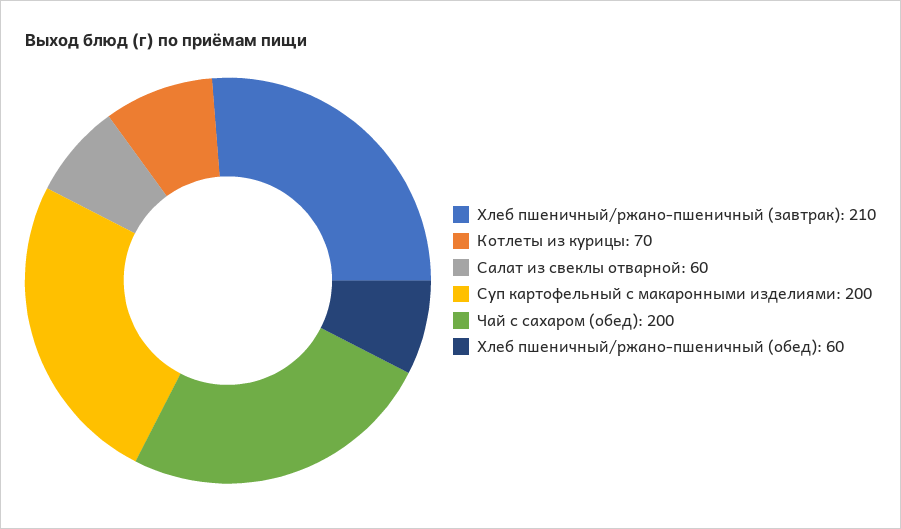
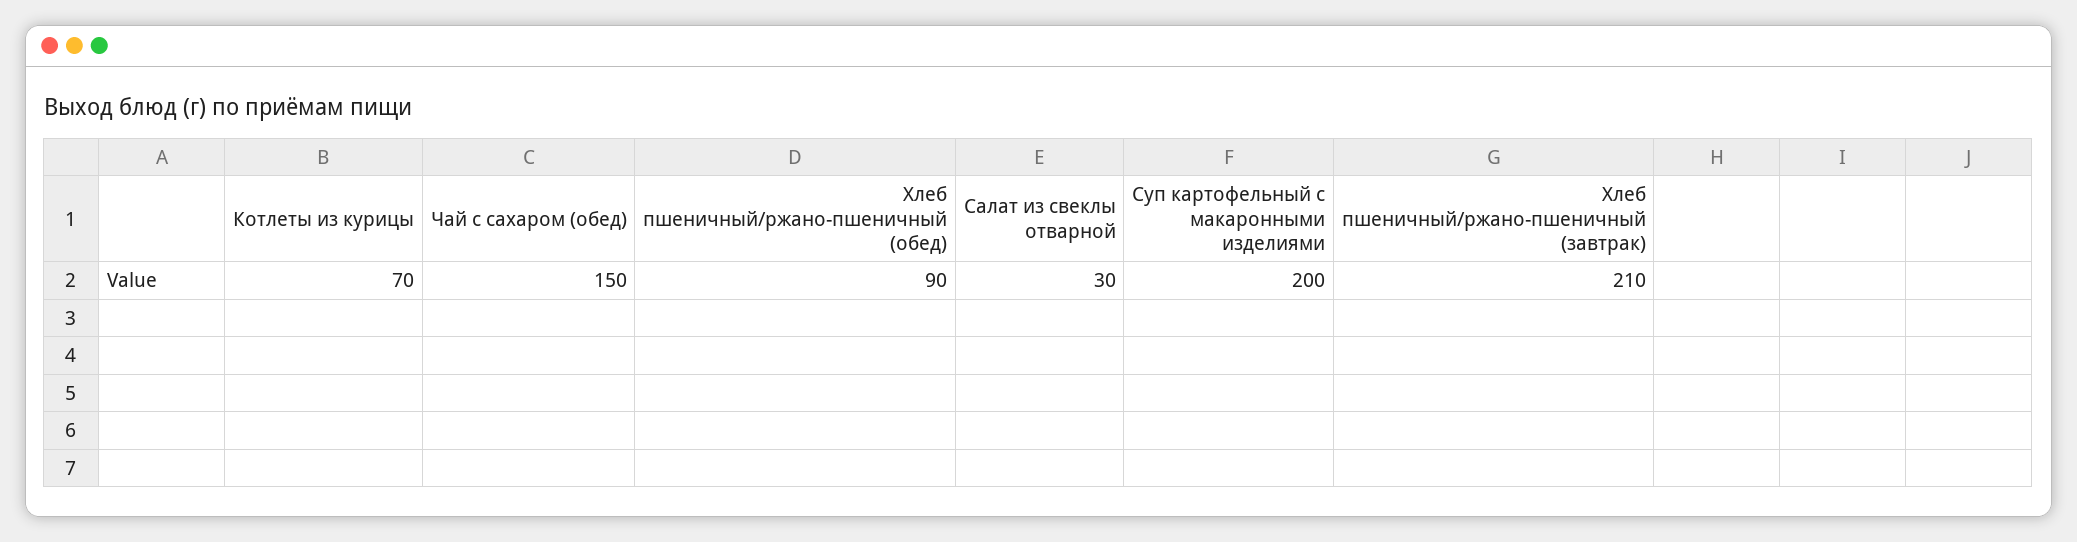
  {
    "Хлеб пшеничный/ржано-пшеничный (завтрак)": 210,
    "Котлеты из курицы": 70,
-   "Салат из свеклы отварной": 60,
+   "Салат из свеклы отварной": 30,
    "Суп картофельный с макаронными изделиями": 200,
-   "Чай с сахаром (обед)": 200,
+   "Чай с сахаром (обед)": 150,
-   "Хлеб пшеничный/ржано-пшеничный (обед)": 60
+   "Хлеб пшеничный/ржано-пшеничный (обед)": 90
  }

